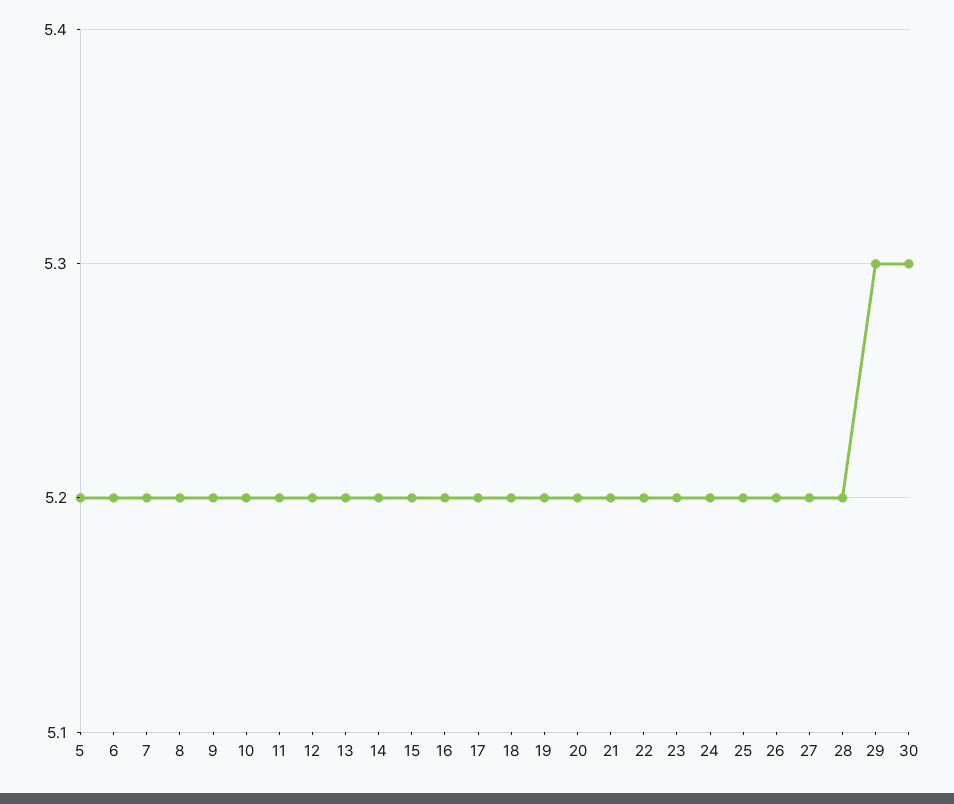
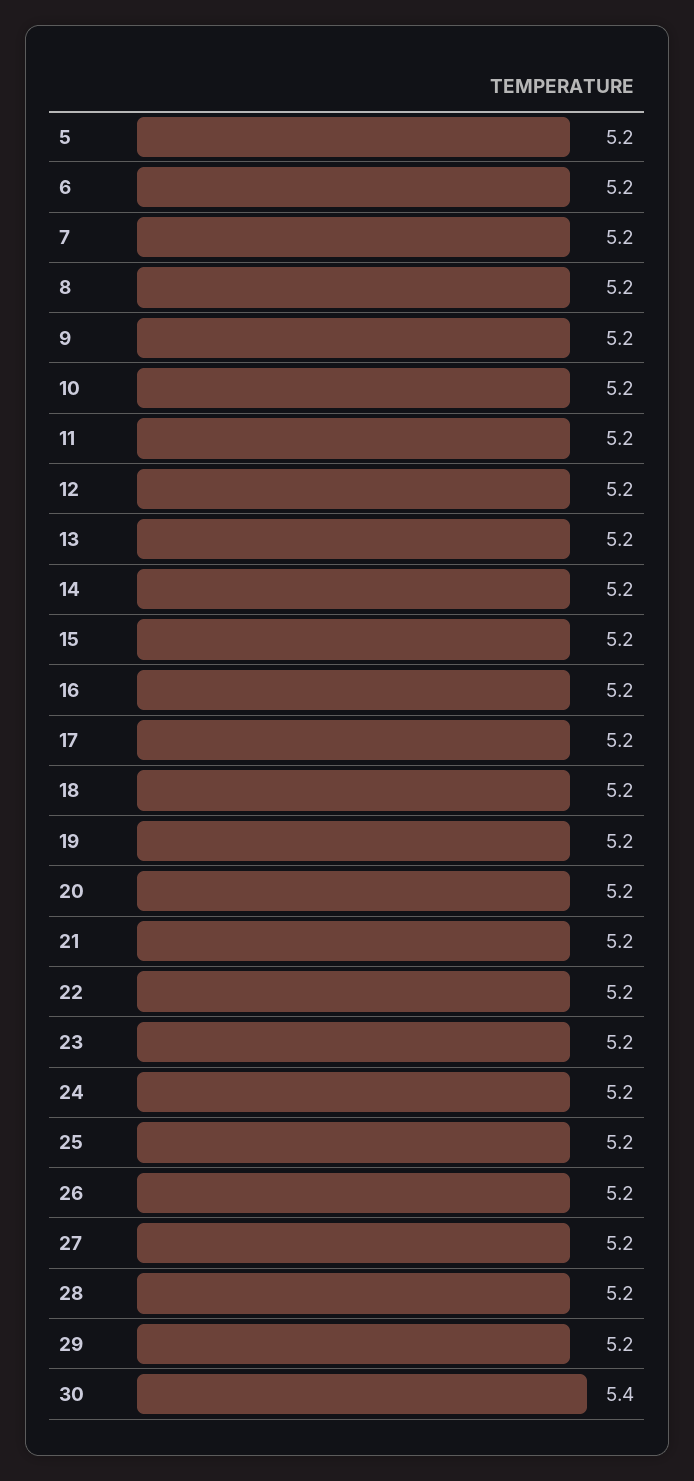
  {
    "5": 5.2,
    "6": 5.2,
    "7": 5.2,
    "8": 5.2,
    "9": 5.2,
    "10": 5.2,
    "11": 5.2,
    "12": 5.2,
    "13": 5.2,
    "14": 5.2,
    "15": 5.2,
    "16": 5.2,
    "17": 5.2,
    "18": 5.2,
    "19": 5.2,
    "20": 5.2,
    "21": 5.2,
    "22": 5.2,
    "23": 5.2,
    "24": 5.2,
    "25": 5.2,
    "26": 5.2,
    "27": 5.2,
    "28": 5.2,
-   "29": 5.3,
+   "29": 5.2,
-   "30": 5.3
+   "30": 5.4
  }

